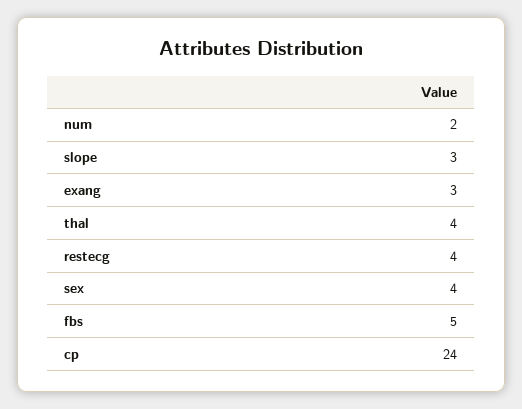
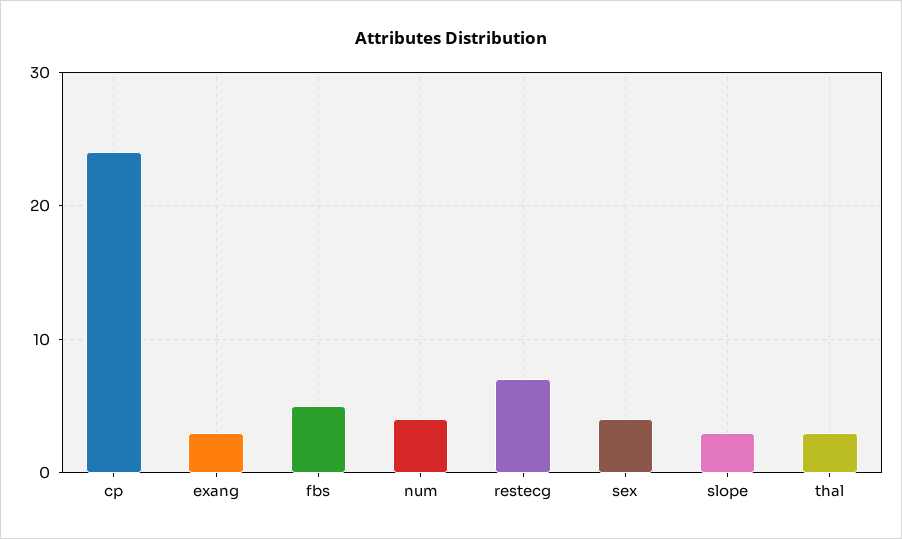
  {
-   "num": 2,
+   "num": 4,
    "slope": 3,
    "exang": 3,
-   "thal": 4,
+   "thal": 3,
-   "restecg": 4,
+   "restecg": 7,
    "sex": 4,
    "fbs": 5,
    "cp": 24
  }

